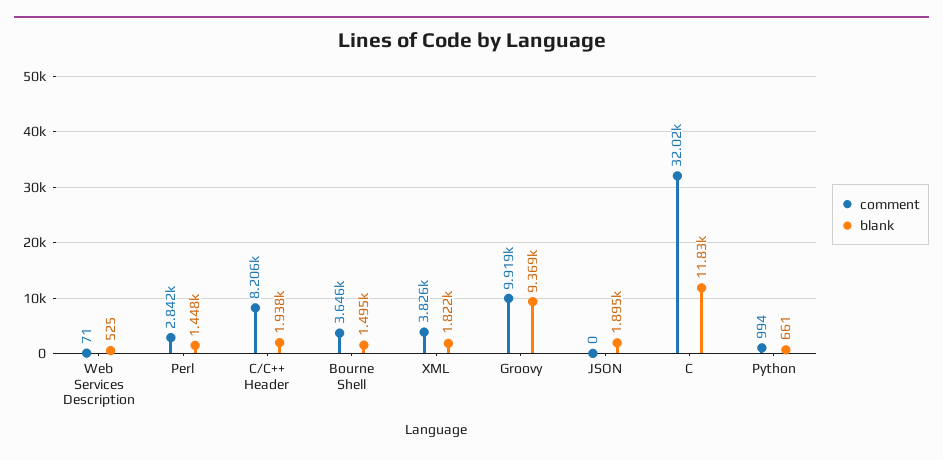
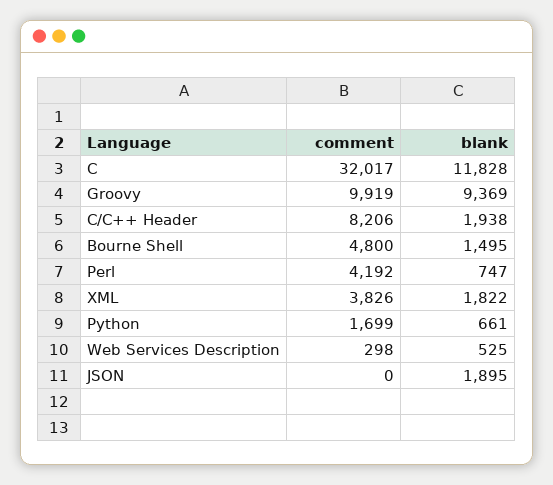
  {
    "comment": {
-     "Web Services Description": 71,
+     "Web Services Description": 298,
-     "Perl": 2842,
+     "Perl": 4192,
      "C/C++ Header": 8206,
-     "Bourne Shell": 3646,
+     "Bourne Shell": 4800,
      "XML": 3826,
      "Groovy": 9919,
      "JSON": 0,
      "C": 32017,
-     "Python": 994
+     "Python": 1699
    },
    "blank": {
      "Web Services Description": 525,
-     "Perl": 1448,
+     "Perl": 747,
      "C/C++ Header": 1938,
      "Bourne Shell": 1495,
      "XML": 1822,
      "Groovy": 9369,
      "JSON": 1895,
      "C": 11828,
      "Python": 661
    }
  }

